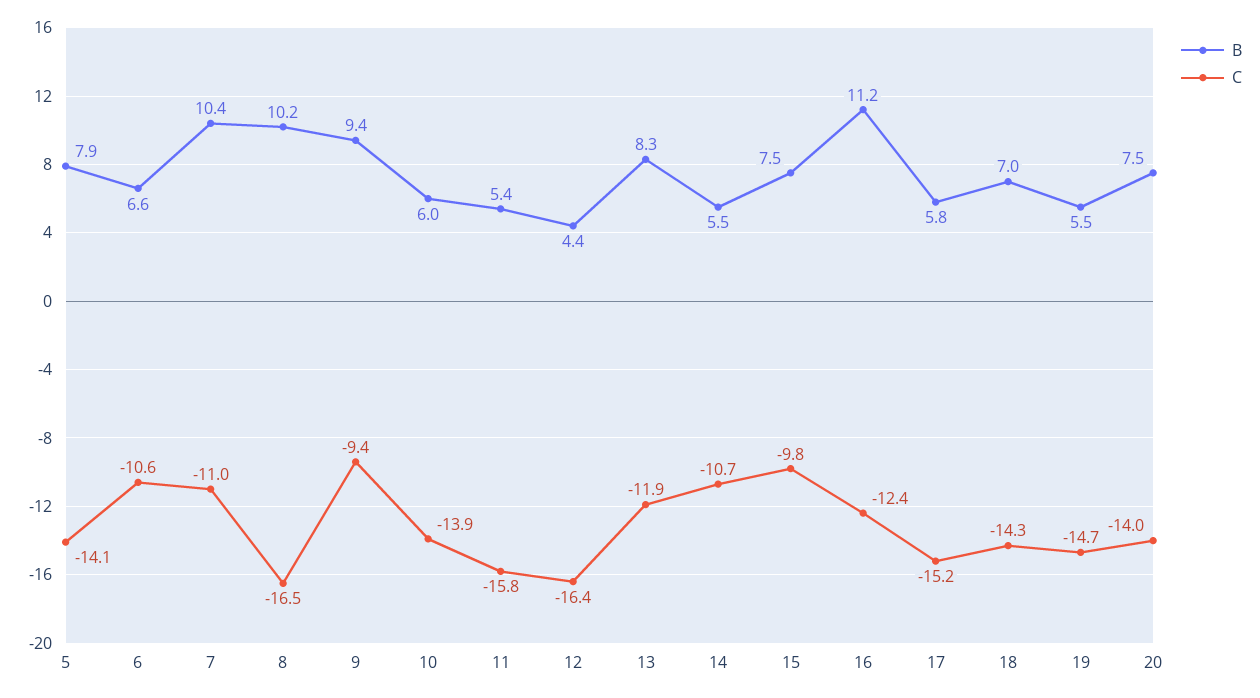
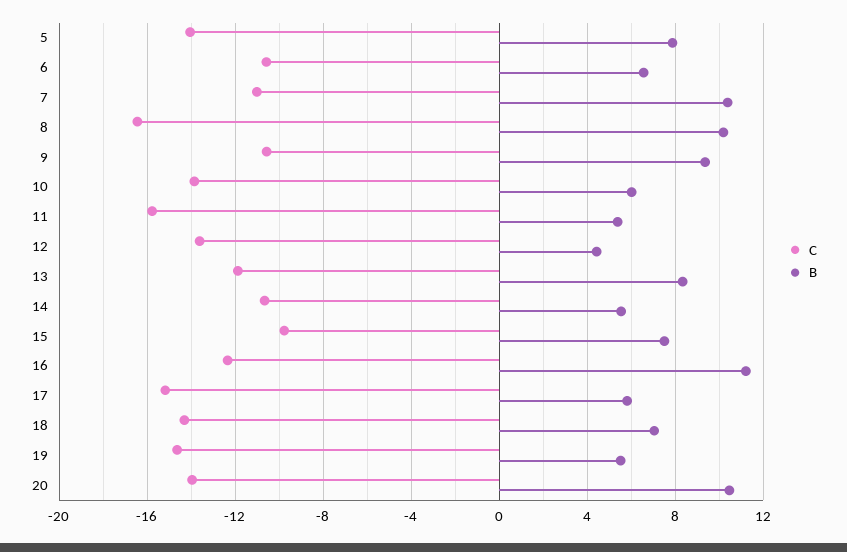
  {
    "B": {
      "5": 7.9,
      "6": 6.6,
      "7": 10.4,
      "8": 10.2,
      "9": 9.4,
      "10": 6,
      "11": 5.4,
      "12": 4.4,
      "13": 8.3,
      "14": 5.5,
      "15": 7.5,
      "16": 11.2,
      "17": 5.8,
      "18": 7,
      "19": 5.5,
-     "20": 7.5
+     "20": 10.5
    },
    "C": {
      "5": -14.1,
      "6": -10.6,
      "7": -11,
      "8": -16.5,
-     "9": -9.4,
+     "9": -10.5,
      "10": -13.9,
      "11": -15.8,
-     "12": -16.4,
+     "12": -13.5,
      "13": -11.9,
      "14": -10.7,
      "15": -9.8,
      "16": -12.4,
      "17": -15.2,
      "18": -14.3,
      "19": -14.7,
      "20": -14
    }
  }

